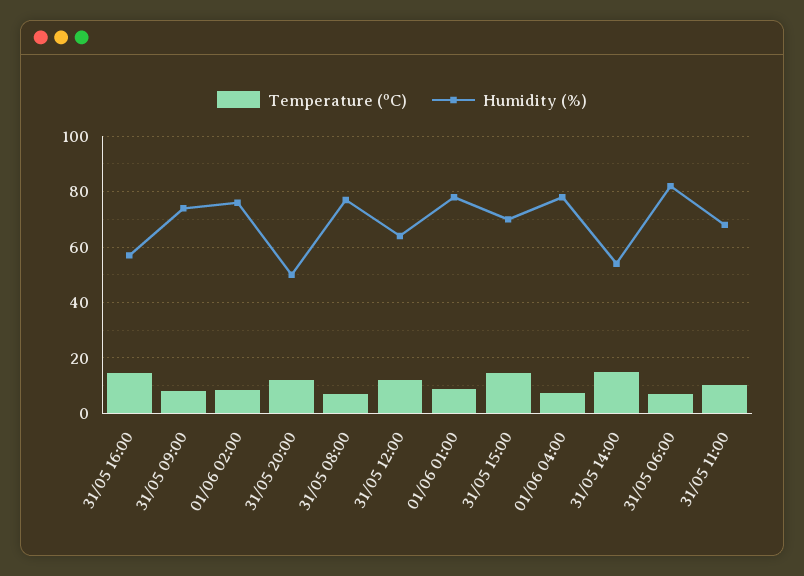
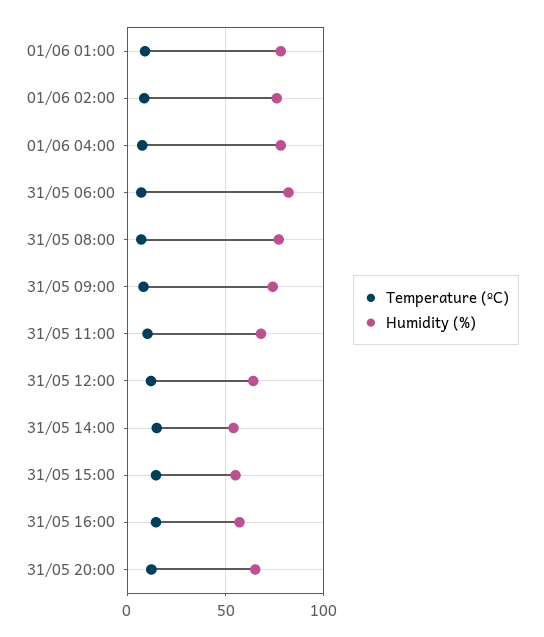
  {
    "Temperature (ºC)": {
      "31/05 16:00": 15,
      "31/05 09:00": 7.5,
      "01/06 02:00": 7.5,
      "31/05 20:00": 12.5,
      "31/05 08:00": 7.5,
      "31/05 12:00": 12.5,
      "01/06 01:00": 10,
      "31/05 15:00": 15,
      "01/06 04:00": 7.5,
      "31/05 14:00": 15,
      "31/05 06:00": 7.5,
      "31/05 11:00": 10
    },
    "Humidity (%)": {
      "31/05 16:00": 57.5,
      "31/05 09:00": 75,
      "01/06 02:00": 75,
-     "31/05 20:00": 50,
+     "31/05 20:00": 65,
      "31/05 08:00": 77.5,
      "31/05 12:00": 65,
      "01/06 01:00": 77.5,
-     "31/05 15:00": 70,
+     "31/05 15:00": 55,
      "01/06 04:00": 77.5,
      "31/05 14:00": 55,
      "31/05 06:00": 82.5,
      "31/05 11:00": 67.5
    }
  }

